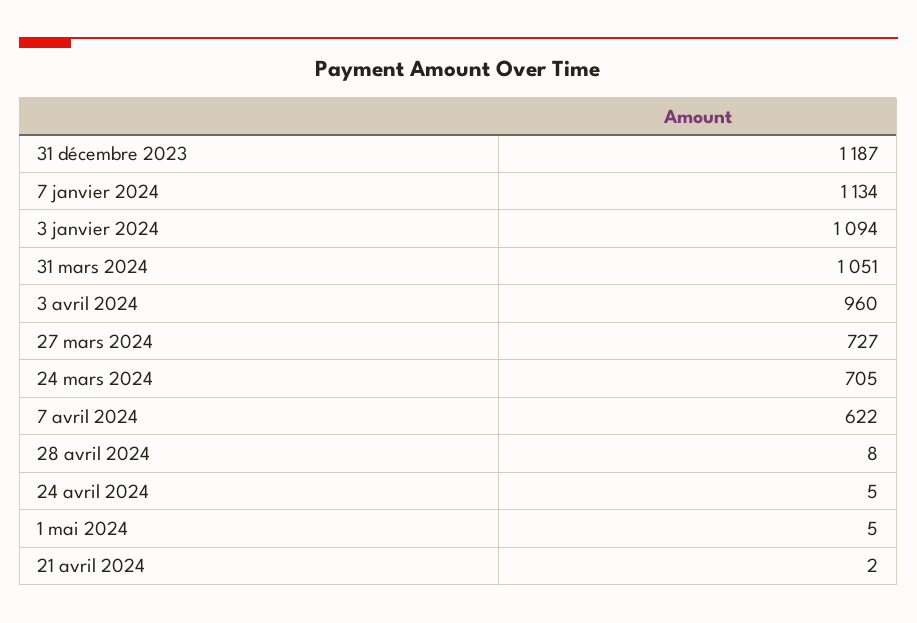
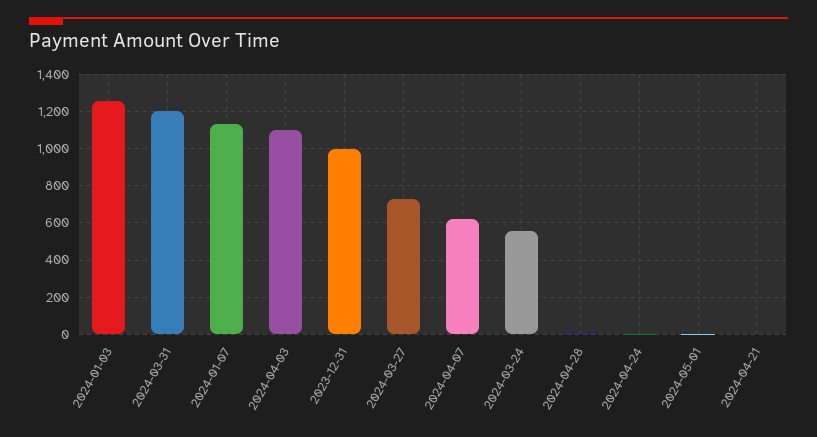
  {
-   "31 décembre 2023": 1187,
+   "31 décembre 2023": 1000,
    "7 janvier 2024": 1134,
-   "3 janvier 2024": 1094,
+   "3 janvier 2024": 1250,
-   "31 mars 2024": 1051,
+   "31 mars 2024": 1200,
-   "3 avril 2024": 960,
+   "3 avril 2024": 1100,
    "27 mars 2024": 727,
-   "24 mars 2024": 705,
+   "24 mars 2024": 550,
    "7 avril 2024": 622,
    "28 avril 2024": 8,
    "24 avril 2024": 5,
    "1 mai 2024": 5,
    "21 avril 2024": 2
  }

